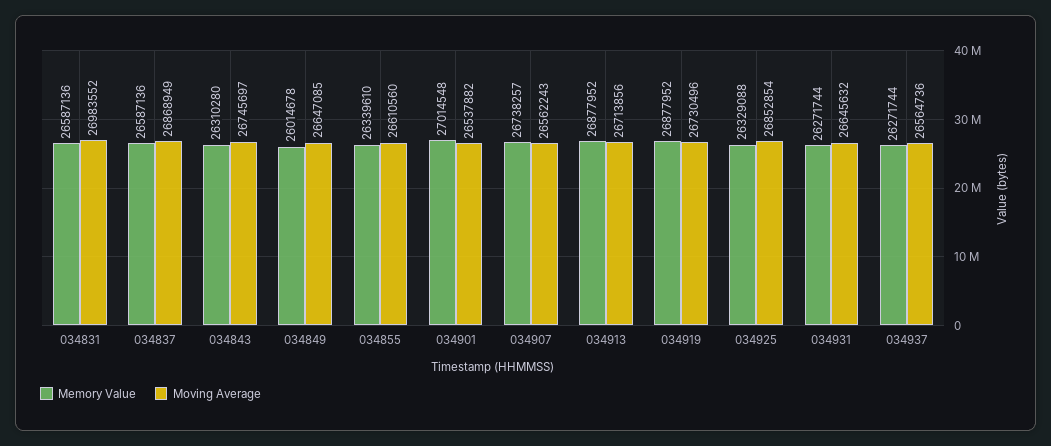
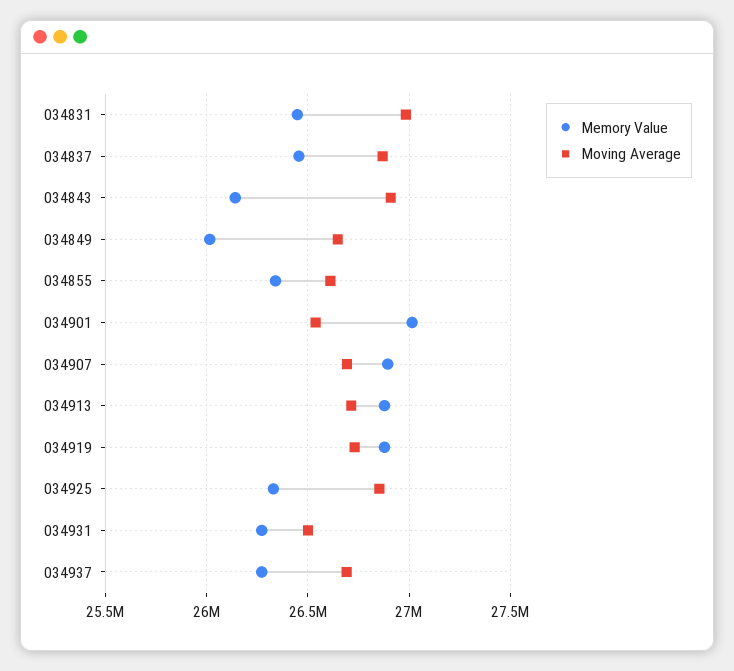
  {
    "Memory Value": {
-     "034831": 26587136,
+     "034831": 26450000,
-     "034837": 26587136,
+     "034837": 26450000,
-     "034843": 26310280,
+     "034843": 26150000,
      "034849": 26014678,
      "034855": 26339610,
      "034901": 27014548,
-     "034907": 26738257,
+     "034907": 26900000,
      "034913": 26877952,
      "034919": 26877952,
      "034925": 26329088,
      "034931": 26271744,
      "034937": 26271744
    },
    "Moving Average": {
      "034831": 26983552,
      "034837": 26868949,
-     "034843": 26745697,
+     "034843": 26900000,
      "034849": 26647085,
      "034855": 26610560,
      "034901": 26537882,
-     "034907": 26562243,
+     "034907": 26700000,
      "034913": 26713856,
      "034919": 26730496,
      "034925": 26852854,
-     "034931": 26645632,
+     "034931": 26500000,
-     "034937": 26564736
+     "034937": 26700000
    }
  }

